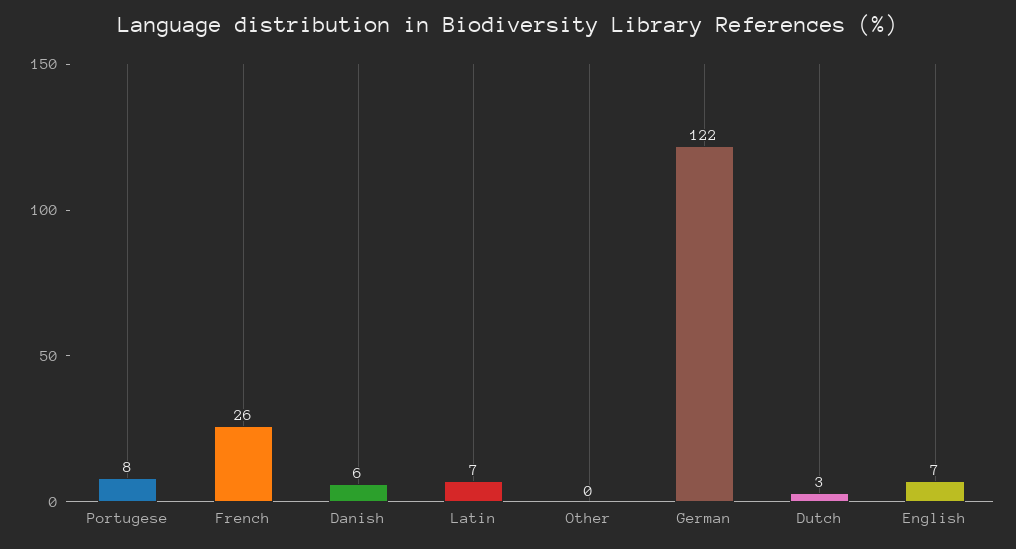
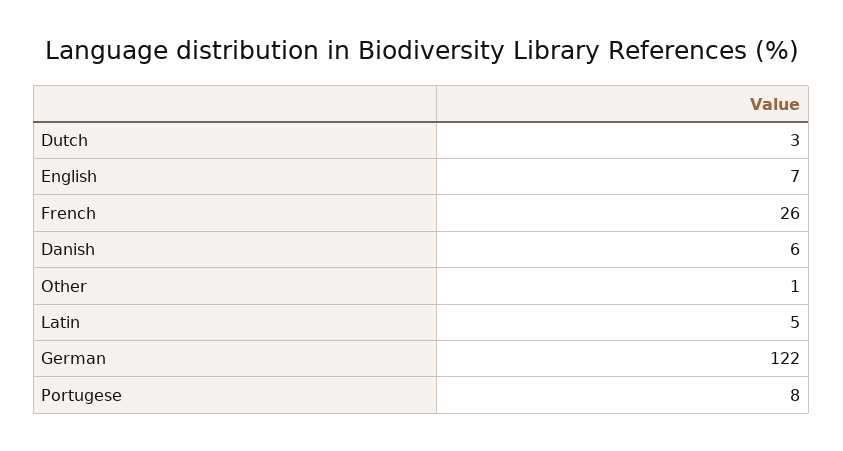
  {
    "Portugese": 8,
    "French": 26,
    "Danish": 6,
-   "Latin": 7,
+   "Latin": 5,
-   "Other": 0,
+   "Other": 1,
    "German": 122,
    "Dutch": 3,
    "English": 7
  }

